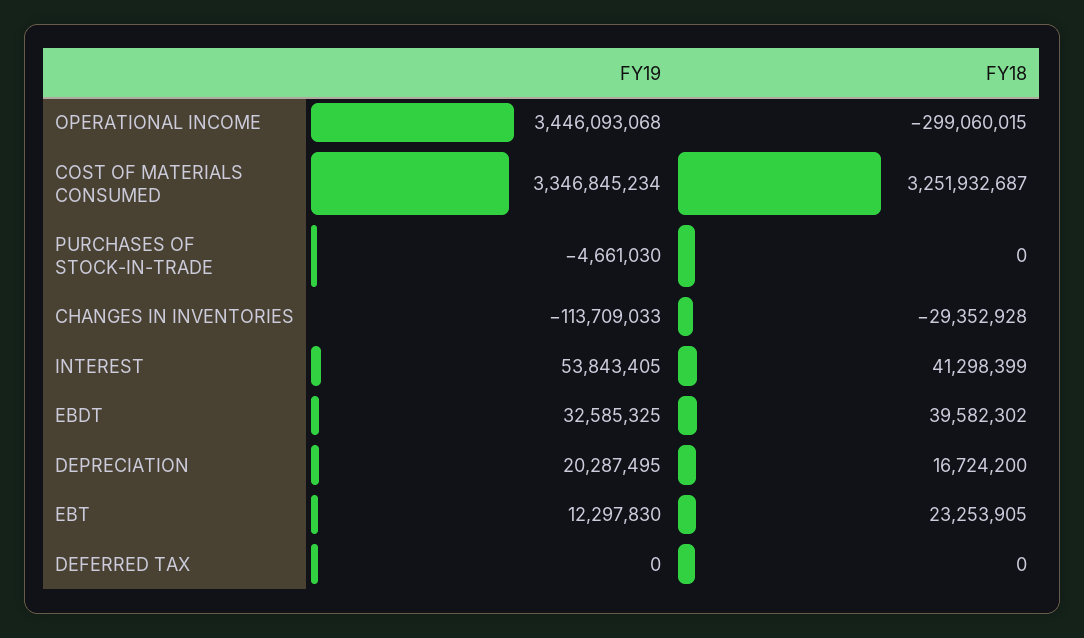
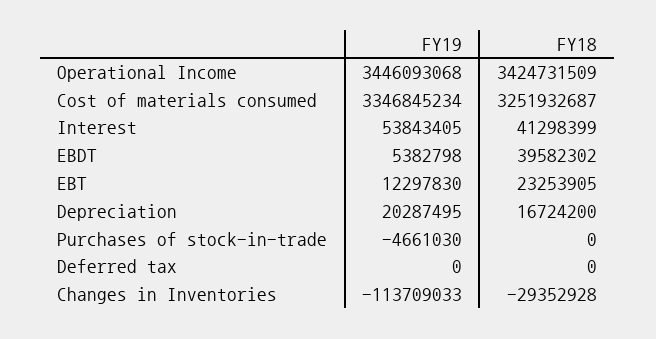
  {
    "FY19": {
      "OPERATIONAL INCOME": 3446093068,
      "COST OF MATERIALS CONSUMED": 3346845234,
      "PURCHASES OF STOCK-IN-TRADE": -4661030,
      "CHANGES IN INVENTORIES": -113709033,
      "INTEREST": 53843405,
-     "EBDT": 32585325,
+     "EBDT": 5382798,
      "DEPRECIATION": 20287495,
      "EBT": 12297830,
      "DEFERRED TAX": 0
    },
    "FY18": {
-     "OPERATIONAL INCOME": -299060015,
+     "OPERATIONAL INCOME": 3424731509,
      "COST OF MATERIALS CONSUMED": 3251932687,
      "PURCHASES OF STOCK-IN-TRADE": 0,
      "CHANGES IN INVENTORIES": -29352928,
      "INTEREST": 41298399,
      "EBDT": 39582302,
      "DEPRECIATION": 16724200,
      "EBT": 23253905,
      "DEFERRED TAX": 0
    }
  }

